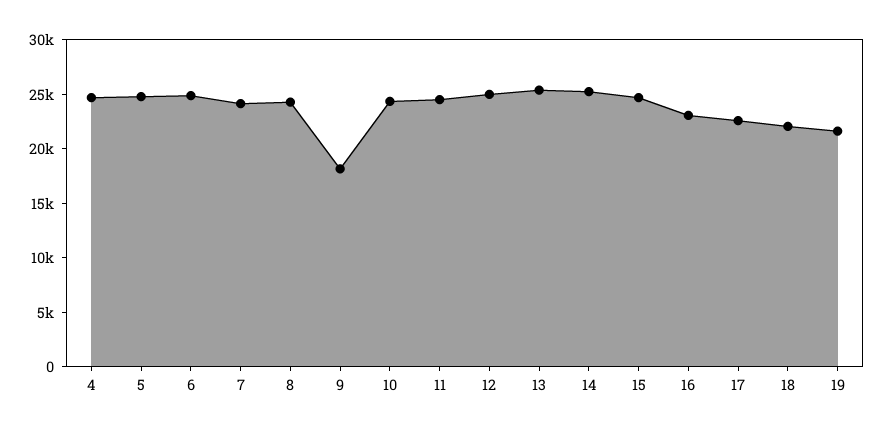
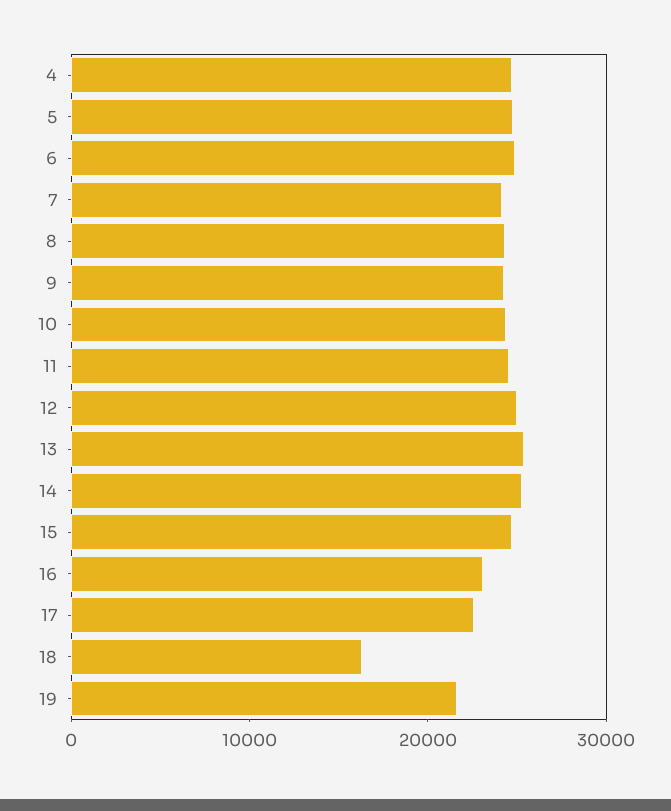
  {
    "4": 25000,
    "5": 25000,
    "6": 25000,
    "7": 24000,
    "8": 24000,
-   "9": 18000,
+   "9": 24000,
    "10": 24000,
    "11": 25000,
    "12": 25000,
    "13": 25000,
    "14": 25000,
    "15": 25000,
    "16": 23000,
    "17": 23000,
-   "18": 22000,
+   "18": 16000,
    "19": 22000
  }

